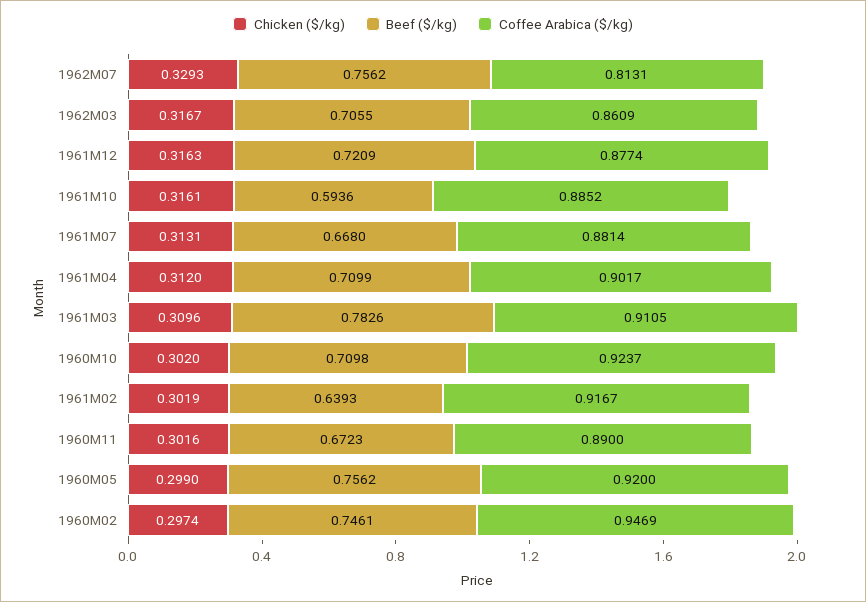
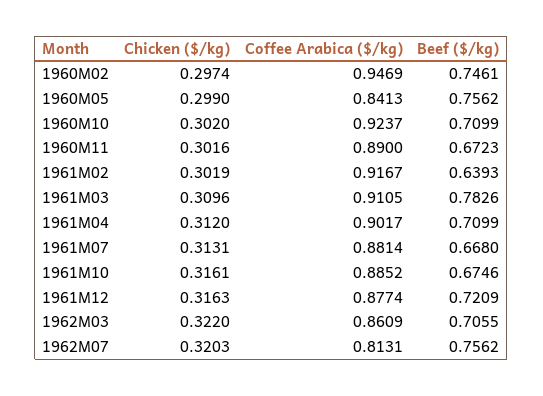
  {
    "Chicken ($/kg)": {
-     "1962M07": 0.3293,
+     "1962M07": 0.3203,
-     "1962M03": 0.3167,
+     "1962M03": 0.322,
      "1961M12": 0.3163,
      "1961M10": 0.3161,
      "1961M07": 0.3131,
      "1961M04": 0.312,
      "1961M03": 0.3096,
      "1960M10": 0.302,
      "1961M02": 0.3019,
      "1960M11": 0.3016,
      "1960M05": 0.299,
      "1960M02": 0.2974
    },
    "Beef ($/kg)": {
      "1962M07": 0.7562,
      "1962M03": 0.7055,
      "1961M12": 0.7209,
-     "1961M10": 0.5936,
+     "1961M10": 0.6746,
      "1961M07": 0.668,
      "1961M04": 0.7099,
      "1961M03": 0.7826,
-     "1960M10": 0.7098,
+     "1960M10": 0.7099,
      "1961M02": 0.6393,
      "1960M11": 0.6723,
      "1960M05": 0.7562,
      "1960M02": 0.7461
    },
    "Coffee Arabica ($/kg)": {
      "1962M07": 0.8131,
      "1962M03": 0.8609,
      "1961M12": 0.8774,
      "1961M10": 0.8852,
      "1961M07": 0.8814,
      "1961M04": 0.9017,
      "1961M03": 0.9105,
      "1960M10": 0.9237,
      "1961M02": 0.9167,
      "1960M11": 0.89,
-     "1960M05": 0.92,
+     "1960M05": 0.8413,
      "1960M02": 0.9469
    }
  }

